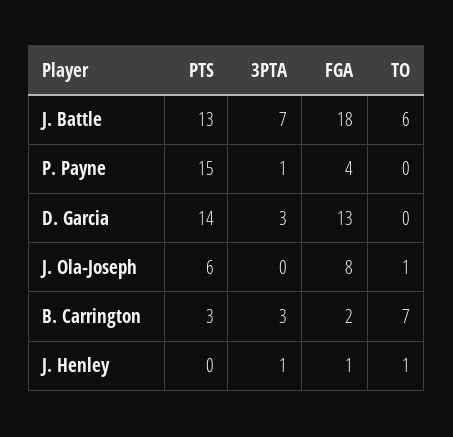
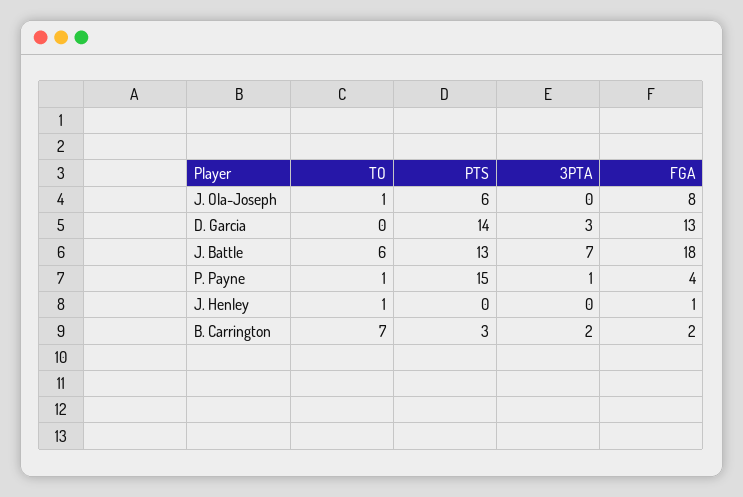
  {
    "PTS": {
      "J. Battle": 13,
      "P. Payne": 15,
      "D. Garcia": 14,
      "J. Ola-Joseph": 6,
      "B. Carrington": 3,
      "J. Henley": 0
    },
    "3PTA": {
      "J. Battle": 7,
      "P. Payne": 1,
      "D. Garcia": 3,
      "J. Ola-Joseph": 0,
-     "B. Carrington": 3,
+     "B. Carrington": 2,
-     "J. Henley": 1
+     "J. Henley": 0
    },
    "FGA": {
      "J. Battle": 18,
      "P. Payne": 4,
      "D. Garcia": 13,
      "J. Ola-Joseph": 8,
      "B. Carrington": 2,
      "J. Henley": 1
    },
    "TO": {
      "J. Battle": 6,
-     "P. Payne": 0,
+     "P. Payne": 1,
      "D. Garcia": 0,
      "J. Ola-Joseph": 1,
      "B. Carrington": 7,
      "J. Henley": 1
    }
  }

